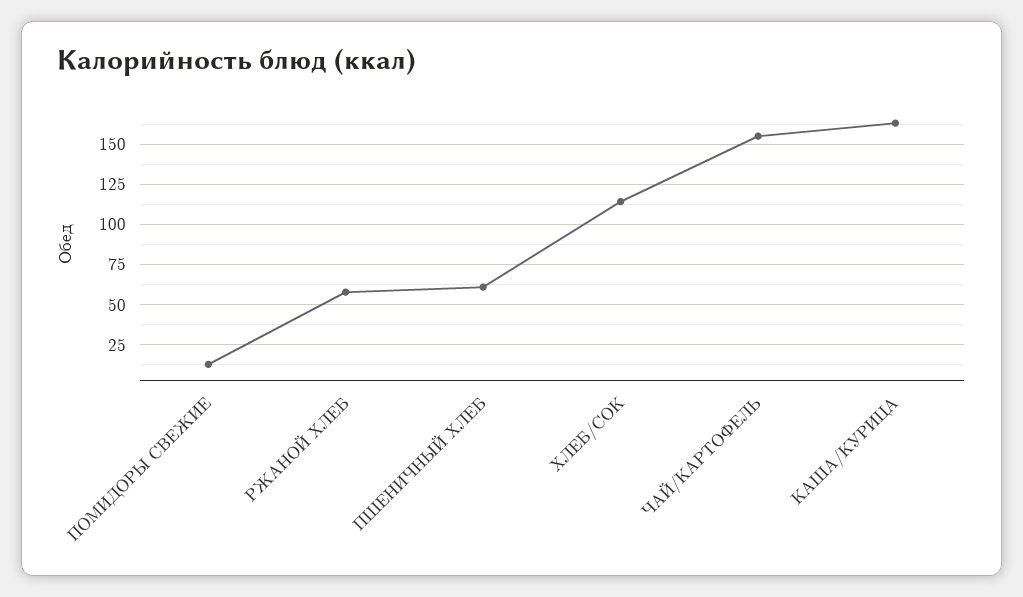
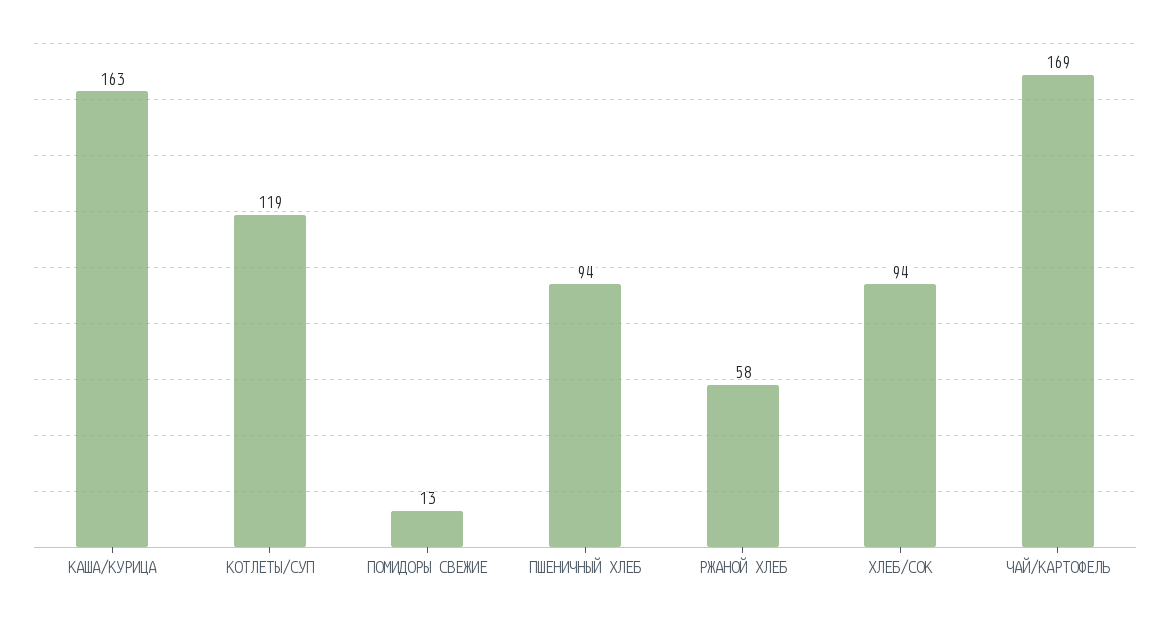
  {
    "ПОМИДОРЫ СВЕЖИЕ": 13,
    "РЖАНОЙ ХЛЕБ": 58,
-   "ПШЕНИЧНЫЙ ХЛЕБ": 60,
+   "ПШЕНИЧНЫЙ ХЛЕБ": 94,
-   "ХЛЕБ/СОК": 115,
+   "ХЛЕБ/СОК": 94,
-   "ЧАЙ/КАРТОФЕЛЬ": 155,
+   "ЧАЙ/КАРТОФЕЛЬ": 169,
-   "КАША/КУРИЦА": 163
+   "КАША/КУРИЦА": 163,
+   "КОТЛЕТЫ/СУП": 119
  }

